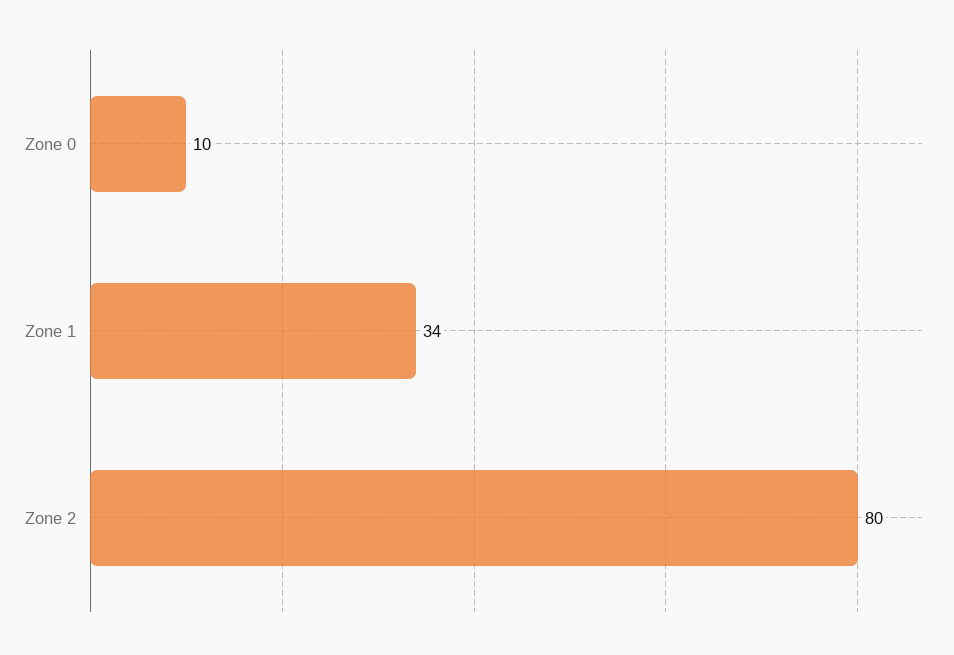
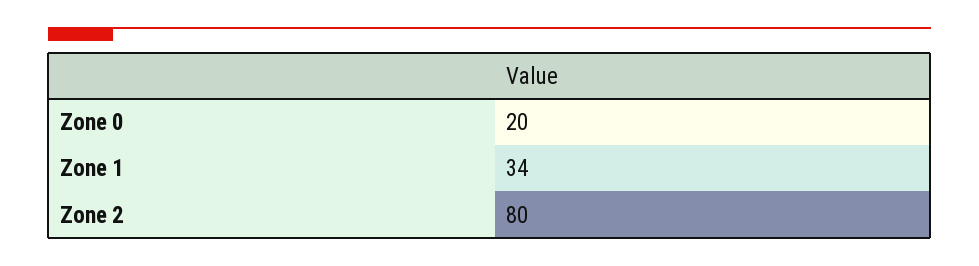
  {
-   "Zone 0": 10,
+   "Zone 0": 20,
    "Zone 1": 34,
    "Zone 2": 80
  }

